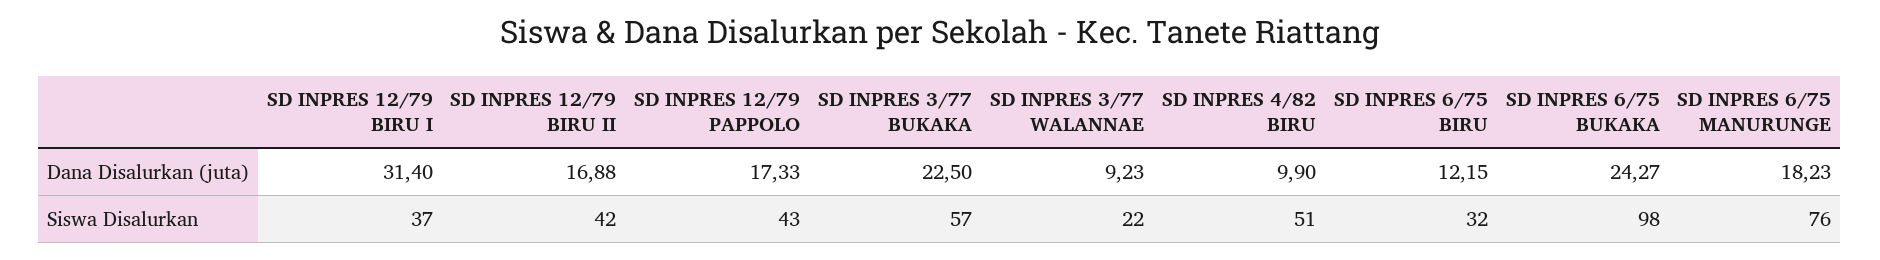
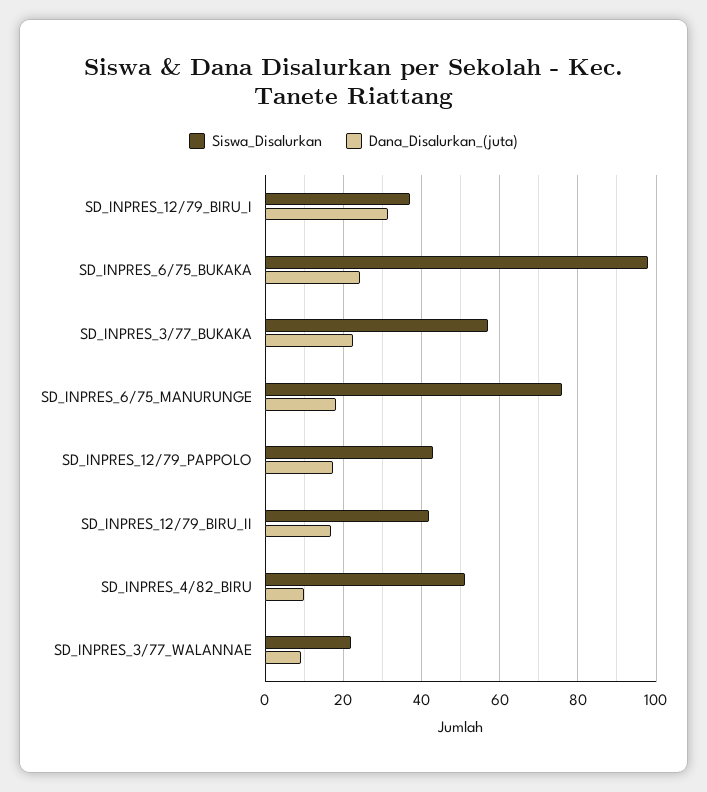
  {
    "Dana Disalurkan (juta)": {
      "SD INPRES 12/79 BIRU I": 31.4,
      "SD INPRES 12/79 BIRU II": 16.88,
      "SD INPRES 12/79 PAPPOLO": 17.33,
      "SD INPRES 3/77 BUKAKA": 22.5,
      "SD INPRES 3/77 WALANNAE": 9.23,
      "SD INPRES 4/82 BIRU": 9.9,
-     "SD INPRES 6/75 BIRU": 12.15,
      "SD INPRES 6/75 BUKAKA": 24.27,
      "SD INPRES 6/75 MANURUNGE": 18.23
    },
    "Siswa Disalurkan": {
      "SD INPRES 12/79 BIRU I": 37,
      "SD INPRES 12/79 BIRU II": 42,
      "SD INPRES 12/79 PAPPOLO": 43,
      "SD INPRES 3/77 BUKAKA": 57,
      "SD INPRES 3/77 WALANNAE": 22,
      "SD INPRES 4/82 BIRU": 51,
-     "SD INPRES 6/75 BIRU": 32,
      "SD INPRES 6/75 BUKAKA": 98,
      "SD INPRES 6/75 MANURUNGE": 76
    }
  }

